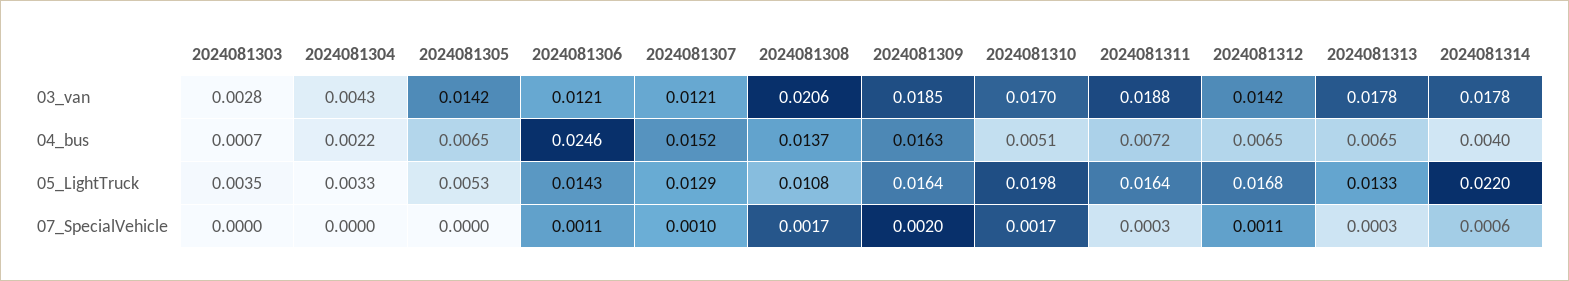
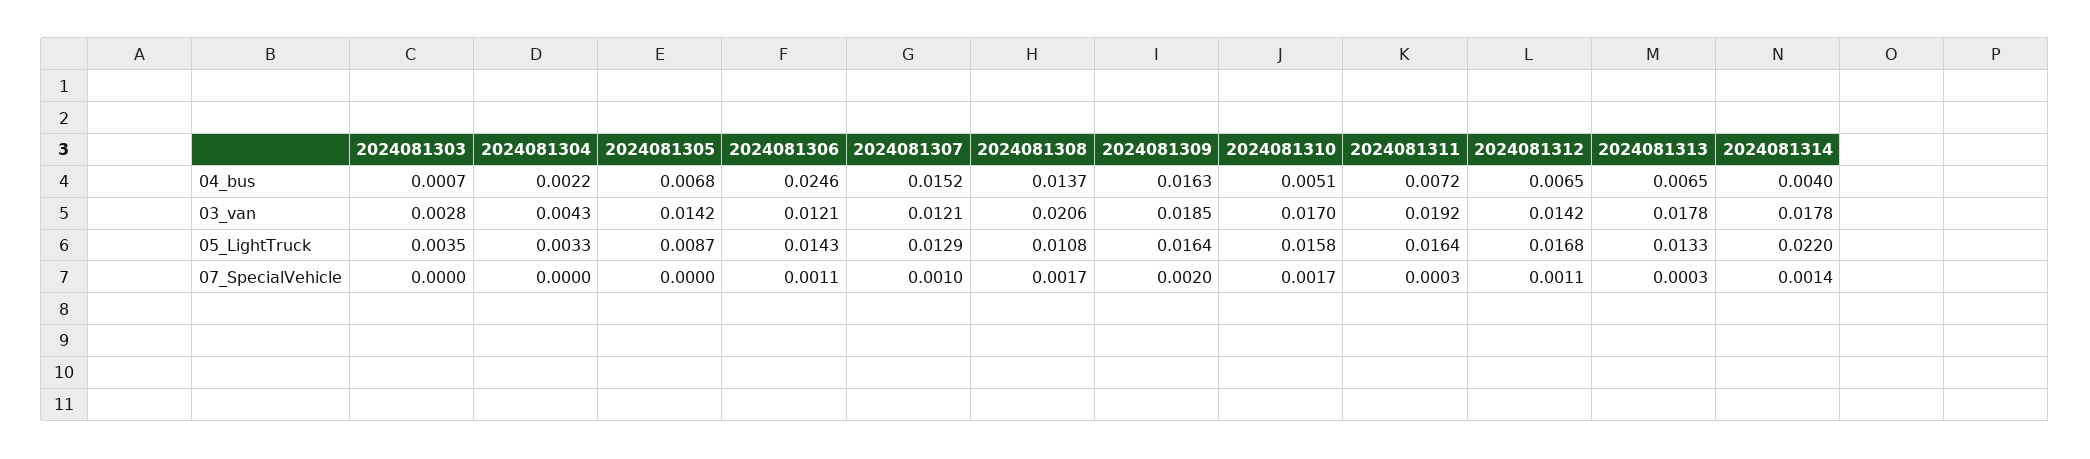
  {
    "2024081303": {
      "03_van": 0.0028,
      "04_bus": 0.0007,
      "05_LightTruck": 0.0035,
      "07_SpecialVehicle": 0
    },
    "2024081304": {
      "03_van": 0.0043,
      "04_bus": 0.0022,
      "05_LightTruck": 0.0033,
      "07_SpecialVehicle": 0
    },
    "2024081305": {
      "03_van": 0.0142,
-     "04_bus": 0.0065,
+     "04_bus": 0.0068,
-     "05_LightTruck": 0.0053,
+     "05_LightTruck": 0.0087,
      "07_SpecialVehicle": 0
    },
    "2024081306": {
      "03_van": 0.0121,
      "04_bus": 0.0246,
      "05_LightTruck": 0.0143,
      "07_SpecialVehicle": 0.0011
    },
    "2024081307": {
      "03_van": 0.0121,
      "04_bus": 0.0152,
      "05_LightTruck": 0.0129,
      "07_SpecialVehicle": 0.001
    },
    "2024081308": {
      "03_van": 0.0206,
      "04_bus": 0.0137,
      "05_LightTruck": 0.0108,
      "07_SpecialVehicle": 0.0017
    },
    "2024081309": {
      "03_van": 0.0185,
      "04_bus": 0.0163,
      "05_LightTruck": 0.0164,
      "07_SpecialVehicle": 0.002
    },
    "2024081310": {
      "03_van": 0.017,
      "04_bus": 0.0051,
-     "05_LightTruck": 0.0198,
+     "05_LightTruck": 0.0158,
      "07_SpecialVehicle": 0.0017
    },
    "2024081311": {
-     "03_van": 0.0188,
+     "03_van": 0.0192,
      "04_bus": 0.0072,
      "05_LightTruck": 0.0164,
      "07_SpecialVehicle": 0.0003
    },
    "2024081312": {
      "03_van": 0.0142,
      "04_bus": 0.0065,
      "05_LightTruck": 0.0168,
      "07_SpecialVehicle": 0.0011
    },
    "2024081313": {
      "03_van": 0.0178,
      "04_bus": 0.0065,
      "05_LightTruck": 0.0133,
      "07_SpecialVehicle": 0.0003
    },
    "2024081314": {
      "03_van": 0.0178,
      "04_bus": 0.004,
      "05_LightTruck": 0.022,
-     "07_SpecialVehicle": 0.0006
+     "07_SpecialVehicle": 0.0014
    }
  }

